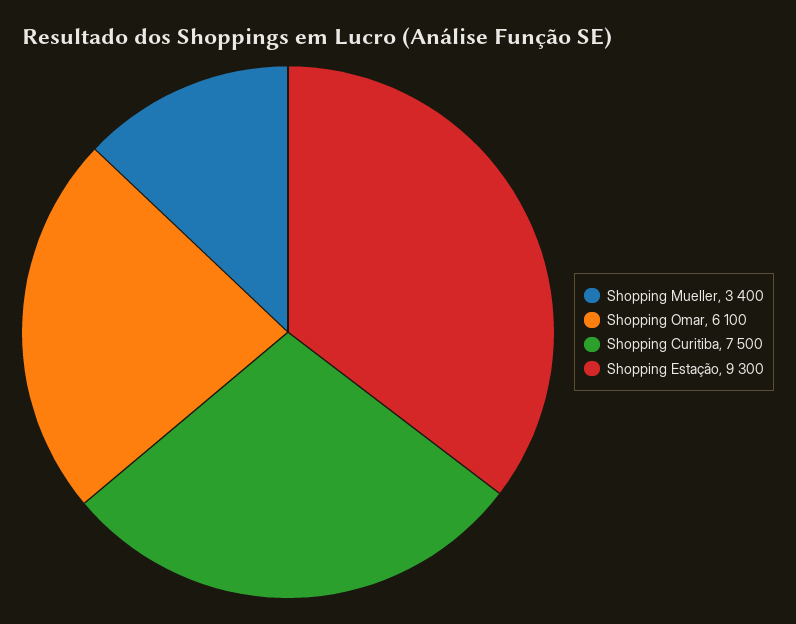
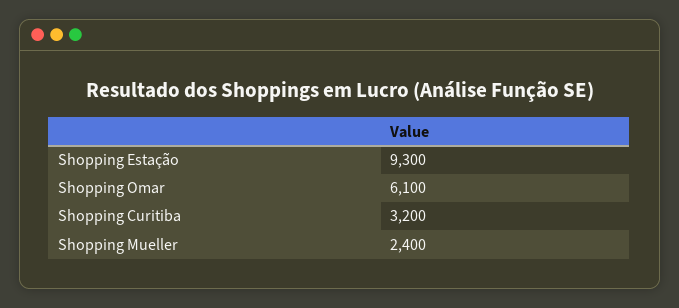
  {
-   "Shopping Mueller": 3400,
+   "Shopping Mueller": 2400,
    "Shopping Omar": 6100,
-   "Shopping Curitiba": 7500,
+   "Shopping Curitiba": 3200,
    "Shopping Estação": 9300
  }

